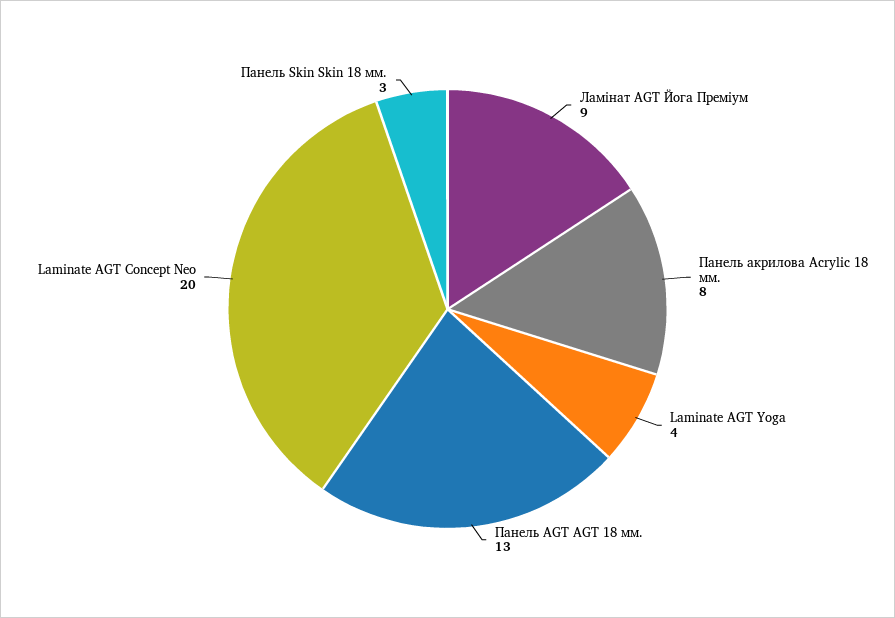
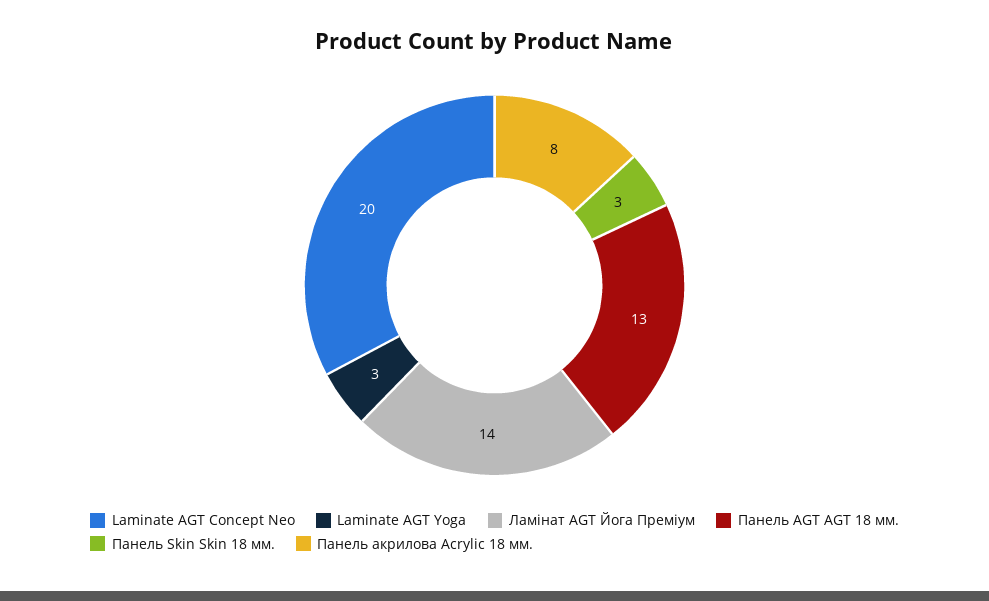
  {
-   "Ламінат AGT Йога Преміум": 9,
+   "Ламінат AGT Йога Преміум": 14,
    "Панель акрилова Acrylic 18 мм.": 8,
-   "Laminate AGT Yoga": 4,
+   "Laminate AGT Yoga": 3,
    "Панель AGT AGT 18 мм.": 13,
    "Laminate AGT Concept Neo": 20,
    "Панель Skin Skin 18 мм.": 3
  }

